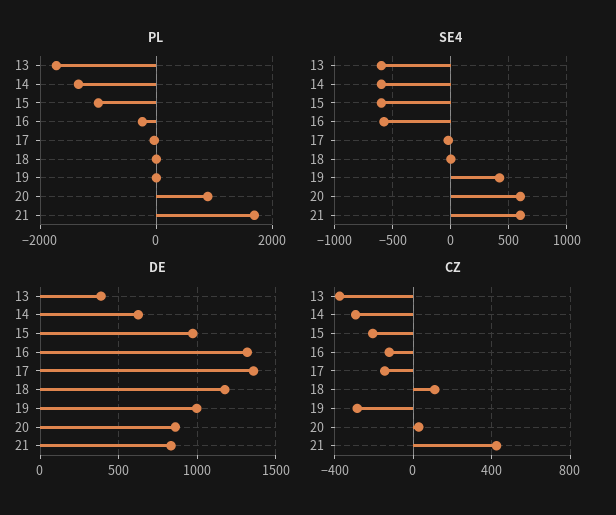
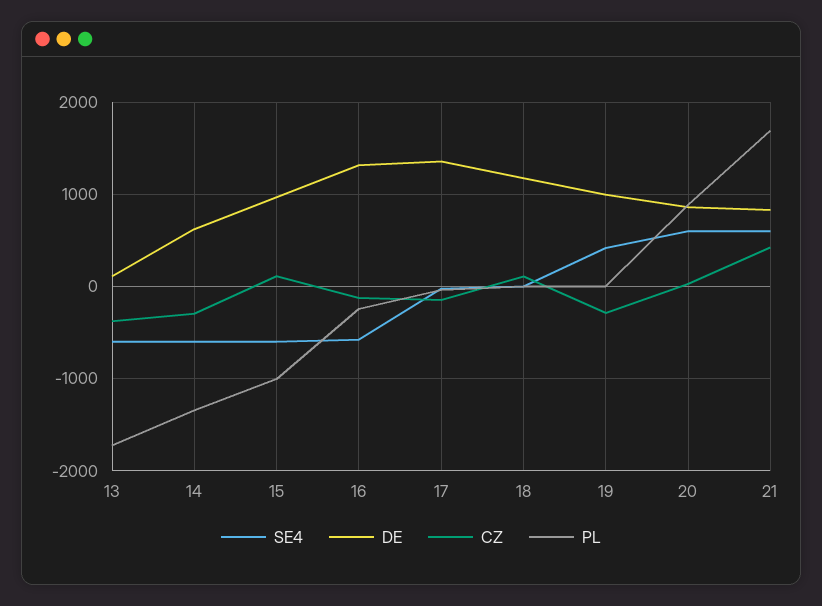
  {
    "PL": {
      "13": -1700,
      "14": -1300,
      "15": -1000,
      "16": -200,
      "17": 0,
      "18": 0,
      "19": 0,
      "20": 900,
      "21": 1700
    },
    "SE4": {
      "13": -600,
      "14": -600,
      "15": -600,
      "16": -600,
      "17": 0,
      "18": 0,
      "19": 400,
      "20": 600,
      "21": 600
    },
    "DE": {
-     "13": 400,
+     "13": 100,
      "14": 600,
      "15": 950,
      "16": 1300,
      "17": 1350,
      "18": 1200,
      "19": 1000,
      "20": 850,
      "21": 850
    },
    "CZ": {
      "13": -400,
      "14": -300,
-     "15": -200,
+     "15": 100,
      "16": -100,
      "17": -150,
      "18": 100,
      "19": -300,
      "20": 50,
      "21": 400
    }
  }

